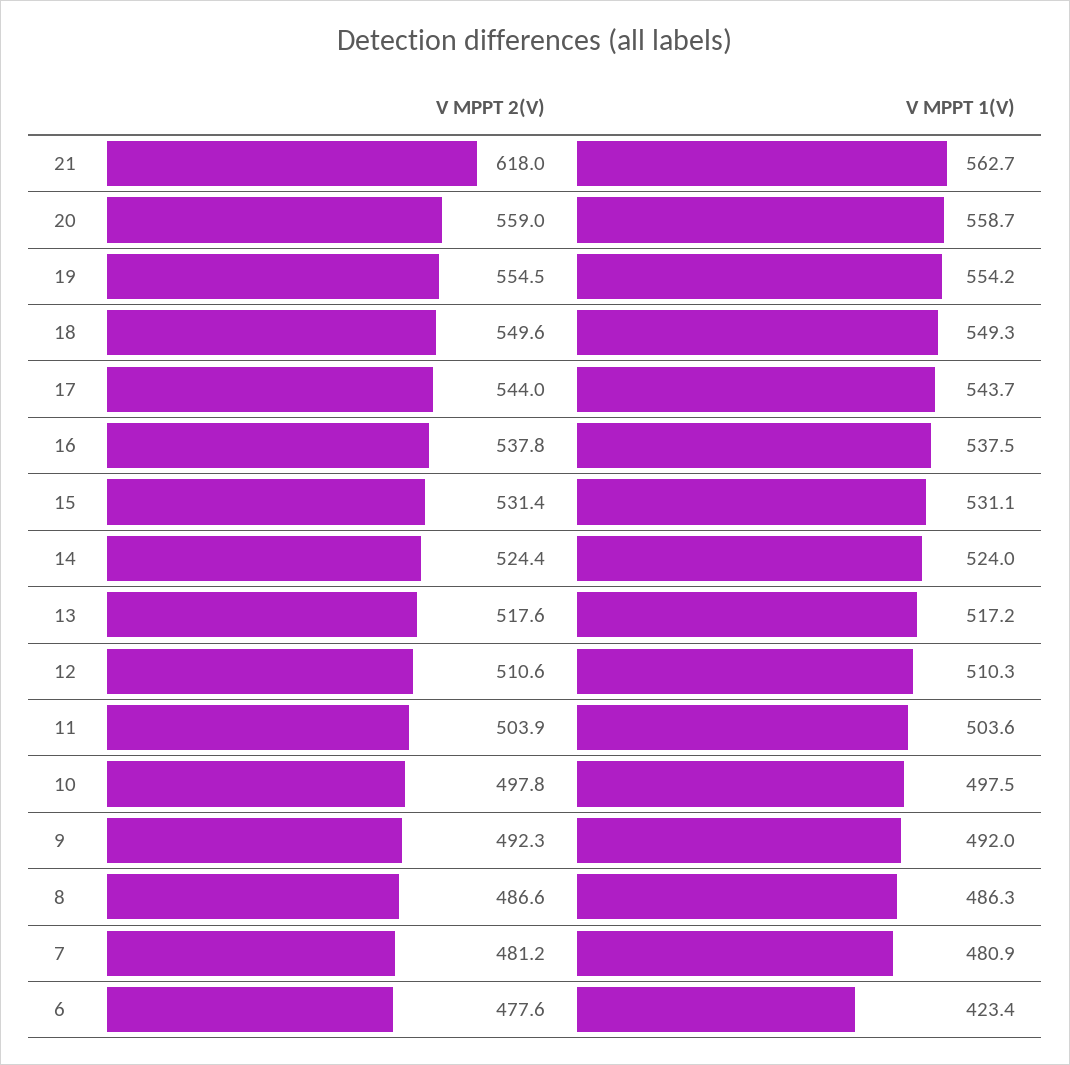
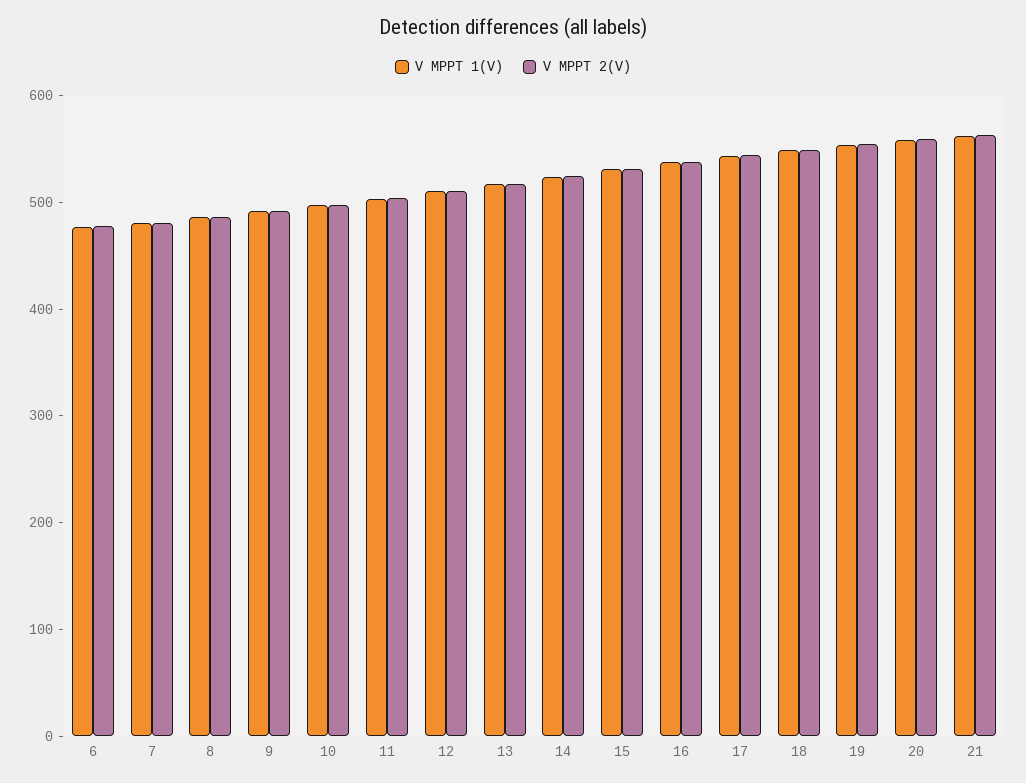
  {
    "V MPPT 2(V)": {
-     "21": 618,
+     "21": 560,
      "20": 559,
      "19": 554.5,
      "18": 549.6,
      "17": 544,
      "16": 537.8,
      "15": 531.4,
      "14": 524.4,
      "13": 517.6,
      "12": 510.6,
      "11": 503.9,
      "10": 497.8,
      "9": 492.3,
      "8": 486.6,
      "7": 481.2,
      "6": 477.6
    },
    "V MPPT 1(V)": {
      "21": 562.7,
      "20": 558.7,
      "19": 554.2,
      "18": 549.3,
      "17": 543.7,
      "16": 537.5,
      "15": 531.1,
      "14": 524,
      "13": 517.2,
      "12": 510.3,
      "11": 503.6,
      "10": 497.5,
      "9": 492,
      "8": 486.3,
      "7": 480.9,
-     "6": 423.4
+     "6": 480
    }
  }

